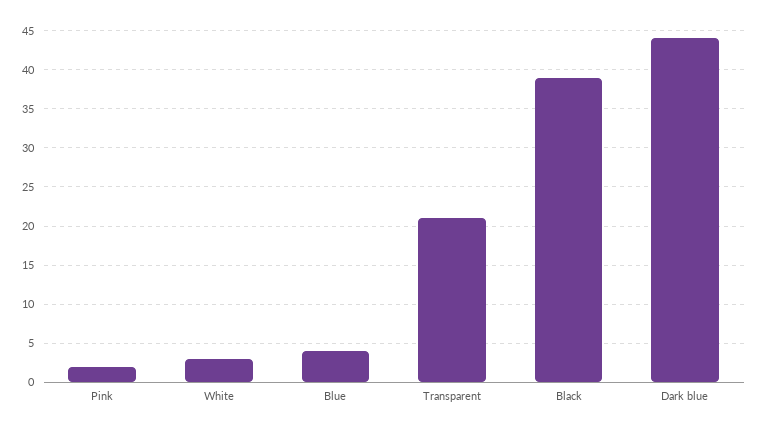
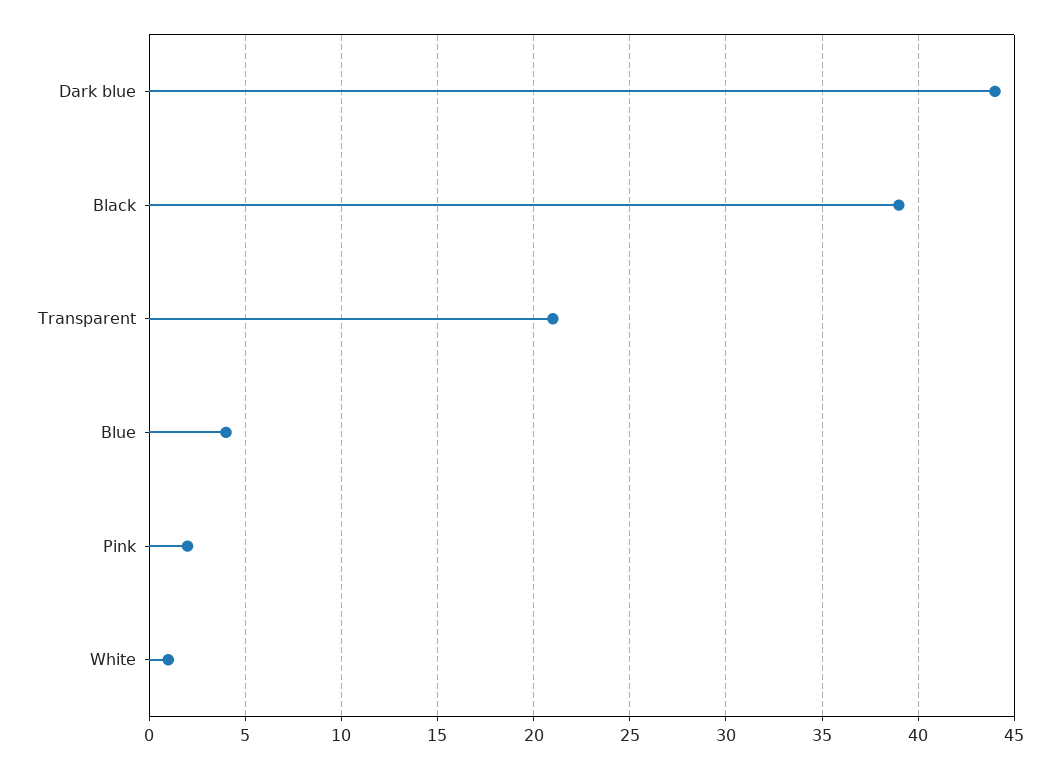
  {
    "Pink": 2,
-   "White": 3,
+   "White": 1,
    "Blue": 4,
    "Transparent": 21,
    "Black": 39,
    "Dark blue": 44
  }

